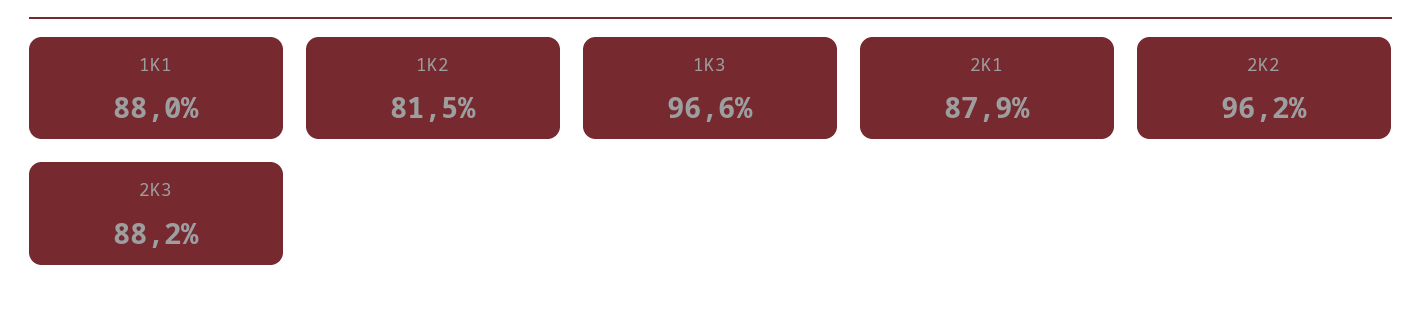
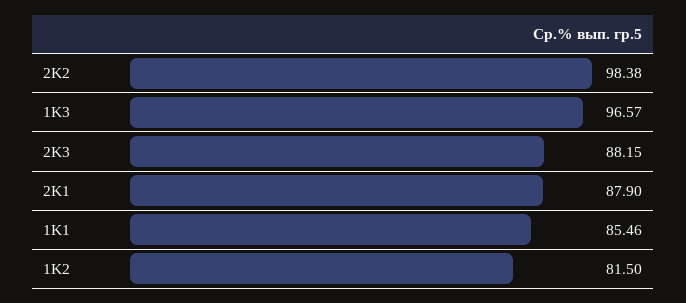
  {
-   "1K1": 88,
+   "1K1": 85.46,
    "1K2": 81.5,
    "1K3": 96.57,
    "2K1": 87.9,
-   "2K2": 96.2,
+   "2K2": 98.38,
    "2K3": 88.15
  }

